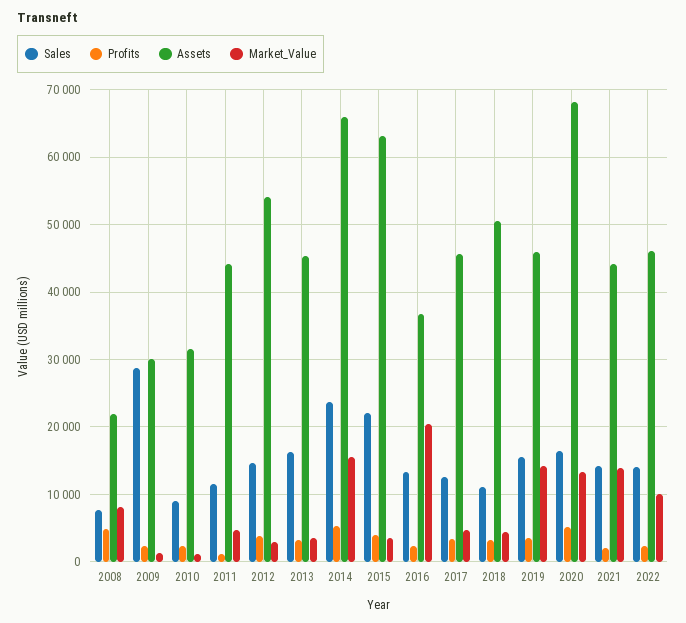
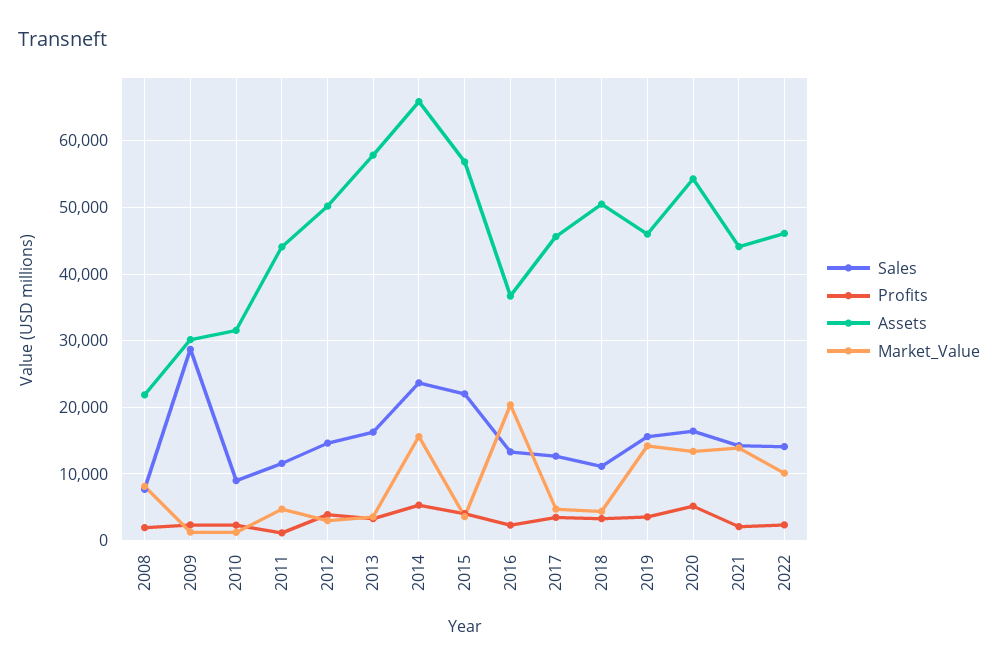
  {
    "Sales": {
      "2008": 8000,
      "2009": 29000,
      "2010": 9000,
      "2011": 12000,
      "2012": 15000,
      "2013": 16000,
      "2014": 24000,
      "2015": 22000,
      "2016": 13000,
      "2017": 13000,
      "2018": 11000,
      "2019": 16000,
      "2020": 16000,
      "2021": 14000,
      "2022": 14000
    },
    "Profits": {
-     "2008": 5000,
+     "2008": 2000,
      "2009": 2000,
      "2010": 2000,
      "2011": 1000,
      "2012": 4000,
      "2013": 3000,
      "2014": 5000,
      "2015": 4000,
      "2016": 2000,
      "2017": 3000,
      "2018": 3000,
      "2019": 4000,
      "2020": 5000,
      "2021": 2000,
      "2022": 2000
    },
    "Assets": {
      "2008": 22000,
      "2009": 30000,
      "2010": 32000,
      "2011": 44000,
-     "2012": 54000,
+     "2012": 50000,
-     "2013": 45000,
+     "2013": 58000,
      "2014": 66000,
-     "2015": 63000,
+     "2015": 57000,
      "2016": 37000,
      "2017": 46000,
      "2018": 50000,
      "2019": 46000,
-     "2020": 68000,
+     "2020": 54000,
      "2021": 44000,
      "2022": 46000
    },
    "Market_Value": {
      "2008": 8000,
      "2009": 1000,
      "2010": 1000,
      "2011": 5000,
      "2012": 3000,
      "2013": 4000,
      "2014": 16000,
      "2015": 4000,
      "2016": 20000,
      "2017": 5000,
      "2018": 4000,
      "2019": 14000,
      "2020": 13000,
      "2021": 14000,
      "2022": 10000
    }
  }

